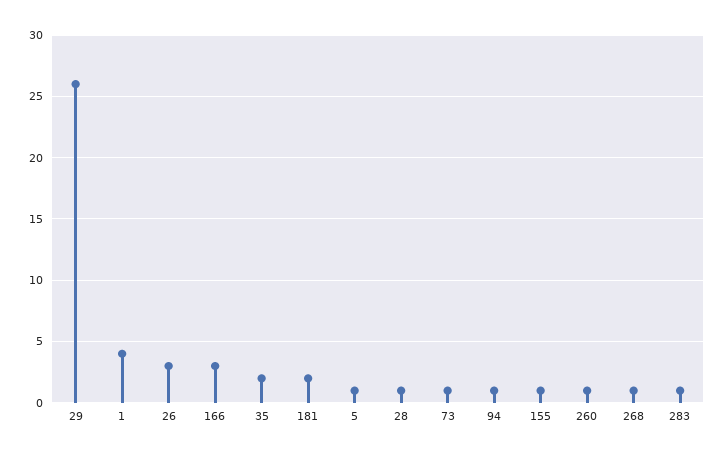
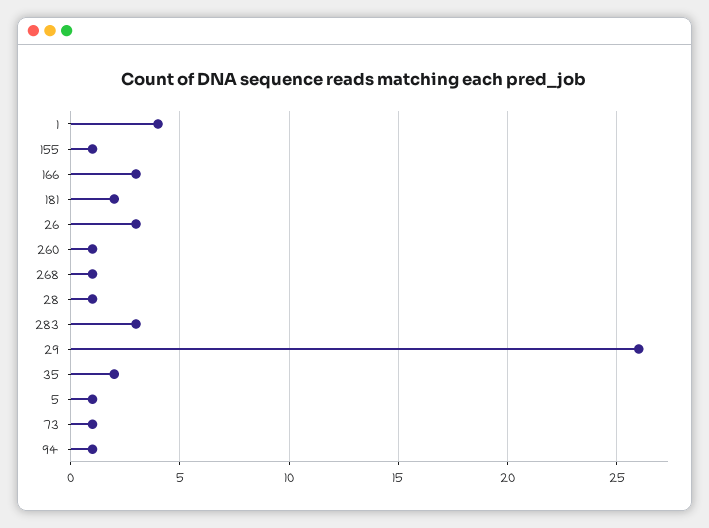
  {
    "29": 26,
    "1": 4,
    "26": 3,
    "166": 3,
    "35": 2,
    "181": 2,
    "5": 1,
    "28": 1,
    "73": 1,
    "94": 1,
    "155": 1,
    "260": 1,
    "268": 1,
-   "283": 1
+   "283": 3
  }

